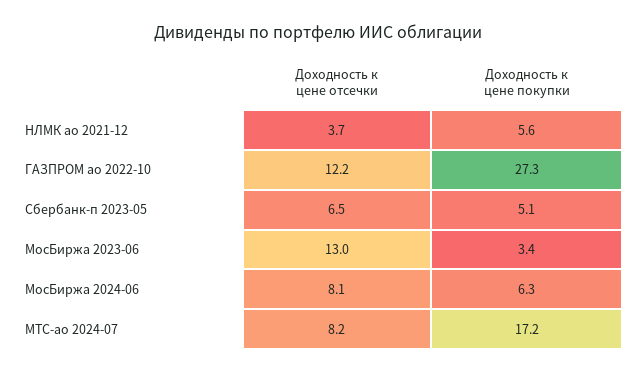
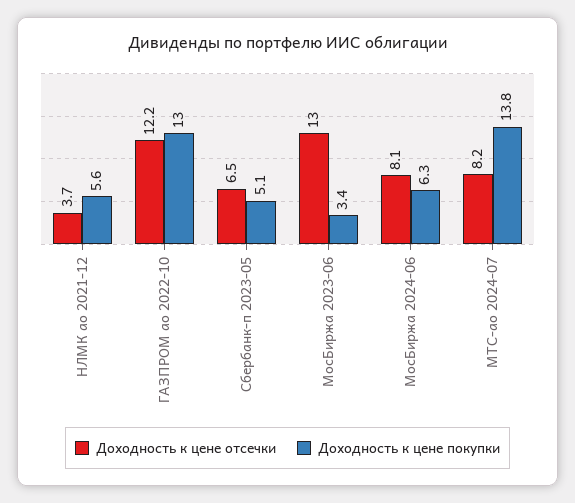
  {
    "Доходность к цене отсечки": {
      "НЛМК ао 2021-12": 3.7,
      "ГАЗПРОМ ао 2022-10": 12.2,
      "Сбербанк-п 2023-05": 6.5,
      "МосБиржа 2023-06": 13,
      "МосБиржа 2024-06": 8.1,
      "МТС-ао 2024-07": 8.2
    },
    "Доходность к цене покупки": {
      "НЛМК ао 2021-12": 5.6,
-     "ГАЗПРОМ ао 2022-10": 27.3,
+     "ГАЗПРОМ ао 2022-10": 13,
      "Сбербанк-п 2023-05": 5.1,
      "МосБиржа 2023-06": 3.4,
      "МосБиржа 2024-06": 6.3,
-     "МТС-ао 2024-07": 17.2
+     "МТС-ао 2024-07": 13.8
    }
  }

